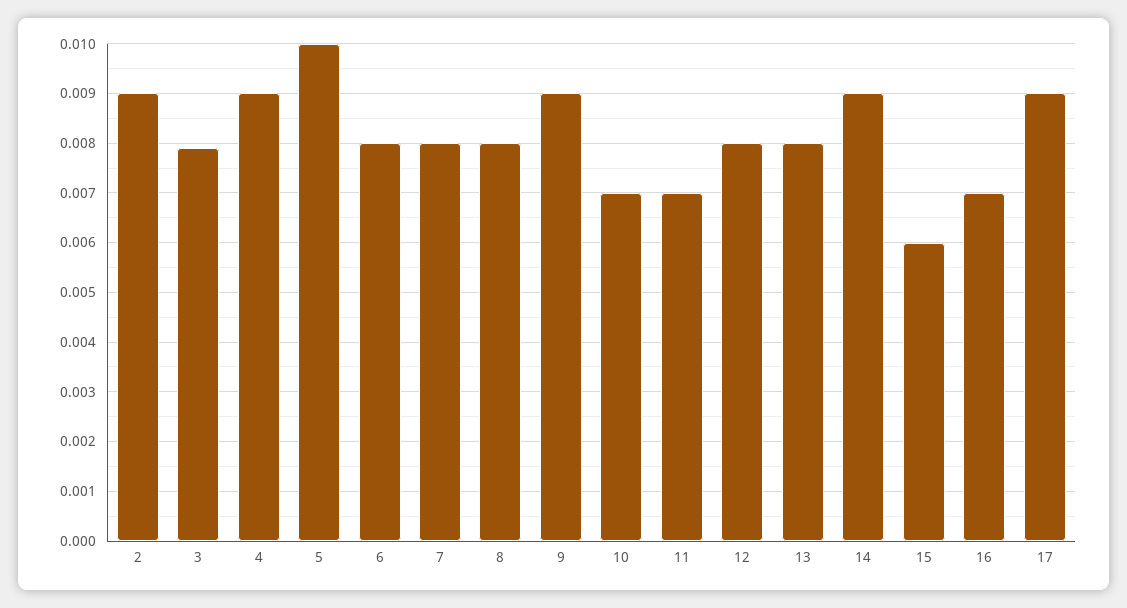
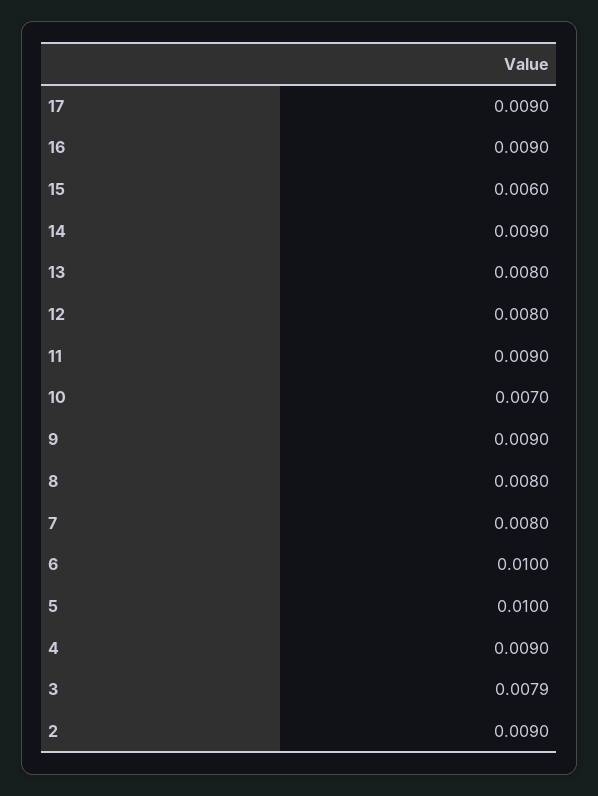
  {
    "2": 0.009,
    "3": 0.0079,
    "4": 0.009,
    "5": 0.01,
-   "6": 0.008,
+   "6": 0.01,
    "7": 0.008,
    "8": 0.008,
    "9": 0.009,
    "10": 0.007,
-   "11": 0.007,
+   "11": 0.009,
    "12": 0.008,
    "13": 0.008,
    "14": 0.009,
    "15": 0.006,
-   "16": 0.007,
+   "16": 0.009,
    "17": 0.009
  }

